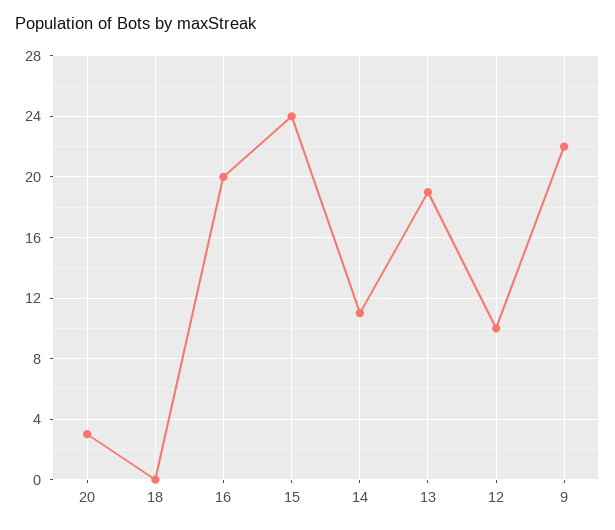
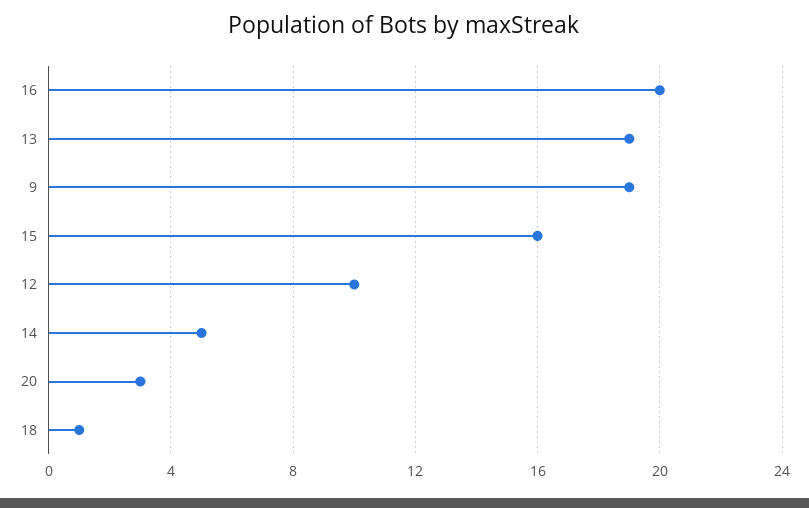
  {
    "20": 3,
-   "18": 0,
+   "18": 1,
    "16": 20,
-   "15": 24,
+   "15": 16,
-   "14": 11,
+   "14": 5,
    "13": 19,
    "12": 10,
-   "9": 22
+   "9": 19
  }

